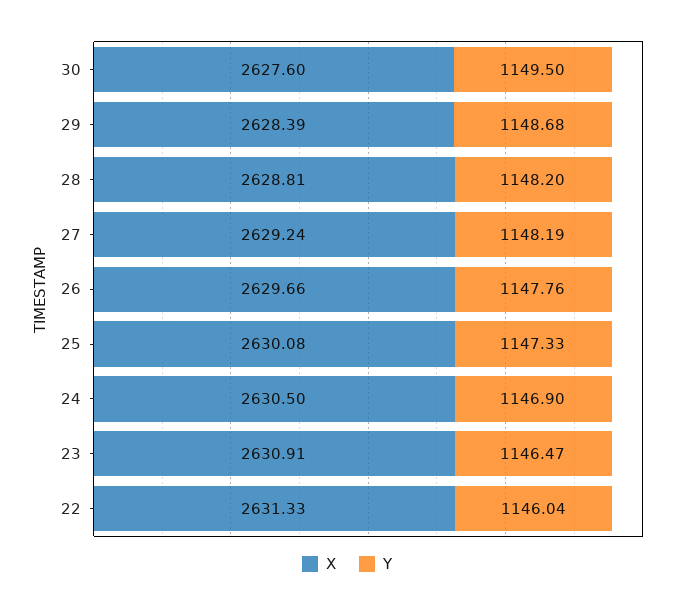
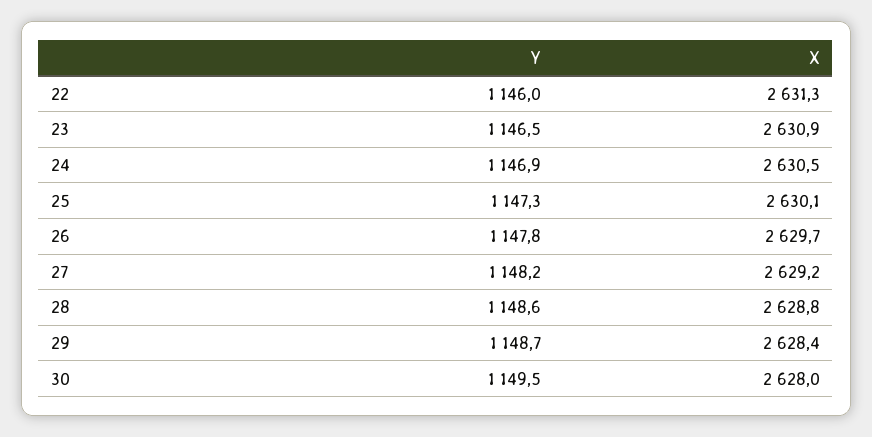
  {
    "X": {
-     "30": 2627.6,
+     "30": 2628,
      "29": 2628.39,
      "28": 2628.81,
      "27": 2629.24,
      "26": 2629.66,
      "25": 2630.08,
      "24": 2630.5,
      "23": 2630.91,
      "22": 2631.33
    },
    "Y": {
      "30": 1149.5,
      "29": 1148.68,
-     "28": 1148.2,
+     "28": 1148.6,
      "27": 1148.19,
      "26": 1147.76,
      "25": 1147.33,
      "24": 1146.9,
      "23": 1146.47,
      "22": 1146.04
    }
  }

